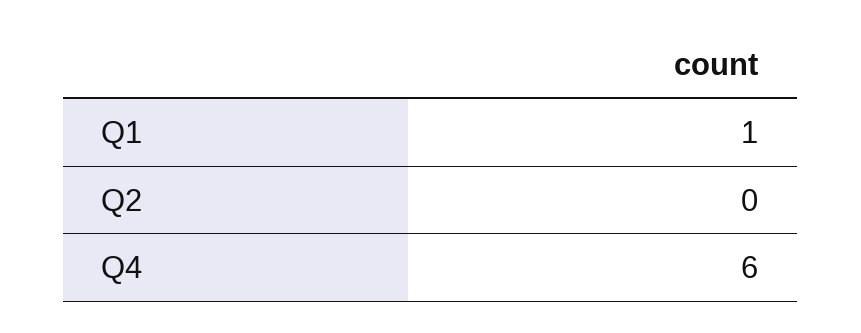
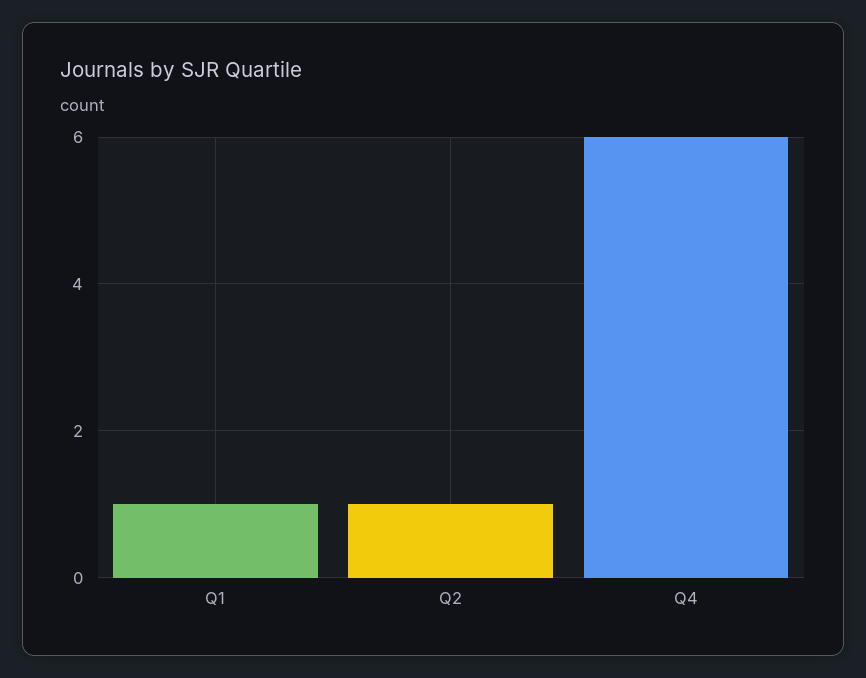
  {
    "Q1": 1,
-   "Q2": 0,
+   "Q2": 1,
    "Q4": 6
  }

